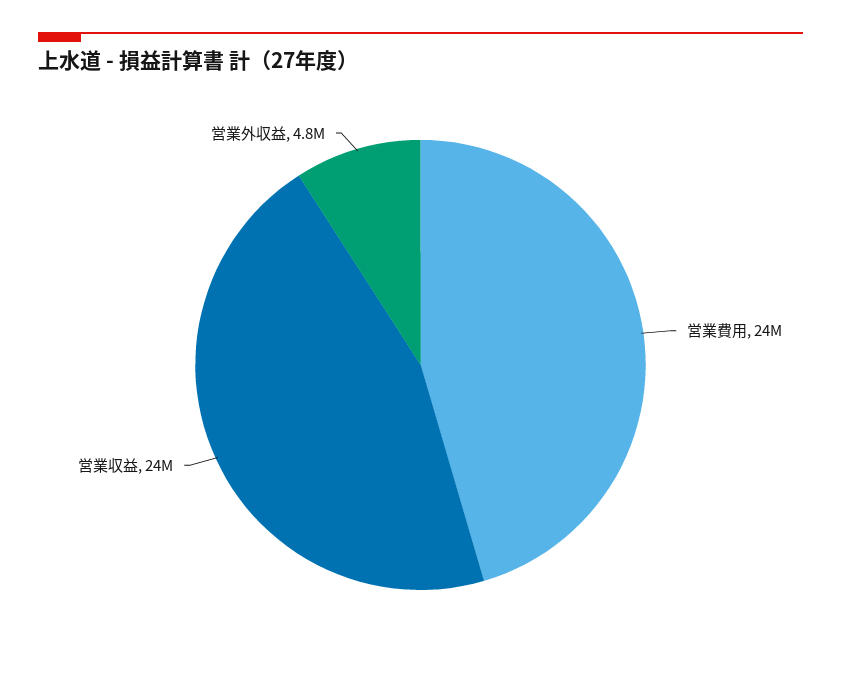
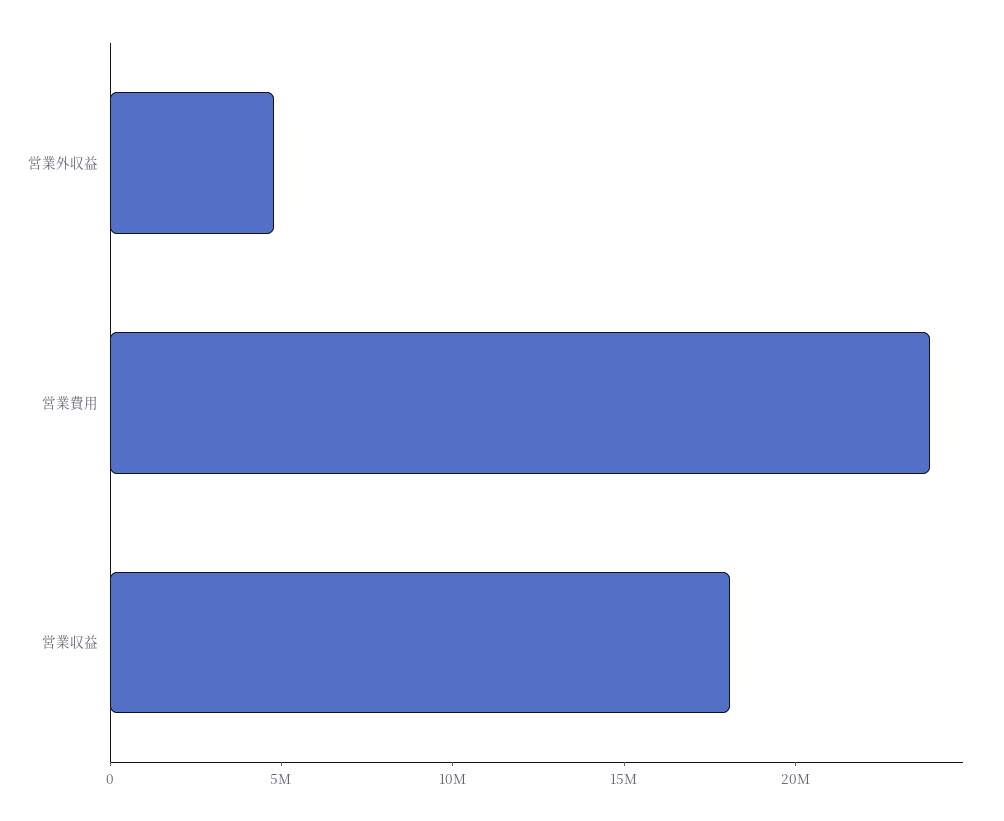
  {
    "営業費用": 24000000,
-   "営業収益": 24000000,
+   "営業収益": 18000000,
    "営業外収益": 4800000
  }

